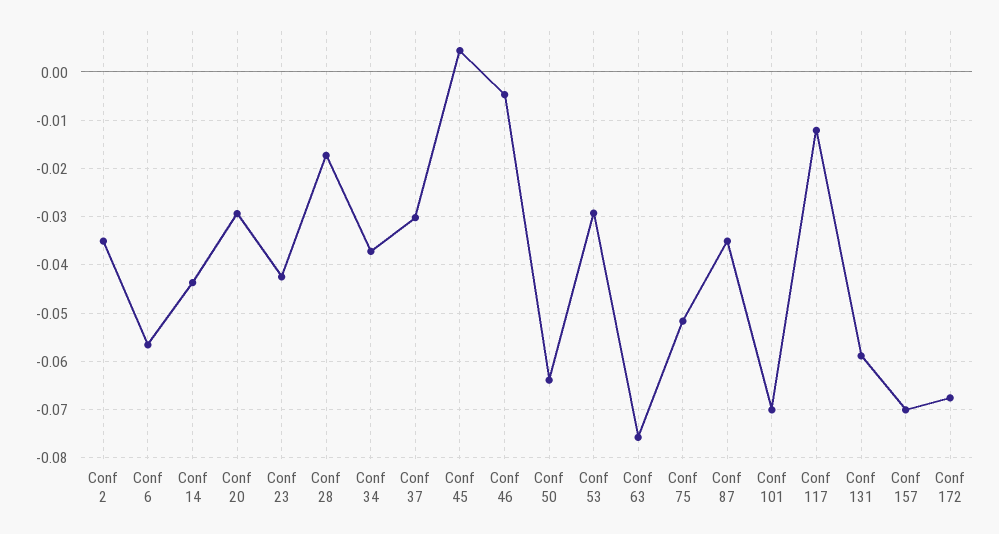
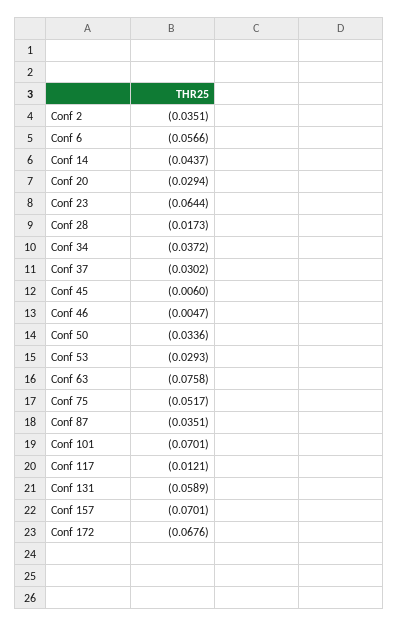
  {
    "Conf 2": -0.0351,
    "Conf 6": -0.0566,
    "Conf 14": -0.0437,
    "Conf 20": -0.0294,
-   "Conf 23": -0.042,
+   "Conf 23": -0.0644,
    "Conf 28": -0.0173,
    "Conf 34": -0.0372,
    "Conf 37": -0.0302,
-   "Conf 45": 0.004,
+   "Conf 45": -0.006,
    "Conf 46": -0.0047,
-   "Conf 50": -0.064,
+   "Conf 50": -0.0336,
    "Conf 53": -0.0293,
    "Conf 63": -0.0758,
    "Conf 75": -0.0517,
    "Conf 87": -0.0351,
    "Conf 101": -0.0701,
    "Conf 117": -0.0121,
    "Conf 131": -0.0589,
    "Conf 157": -0.0701,
    "Conf 172": -0.0676
  }

